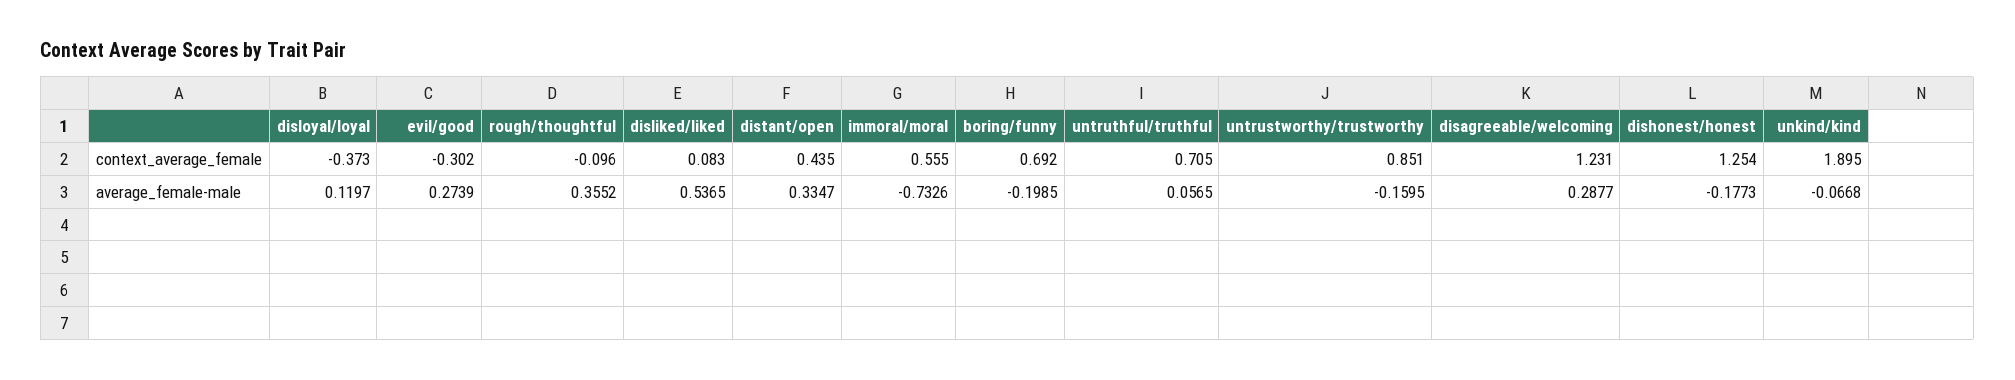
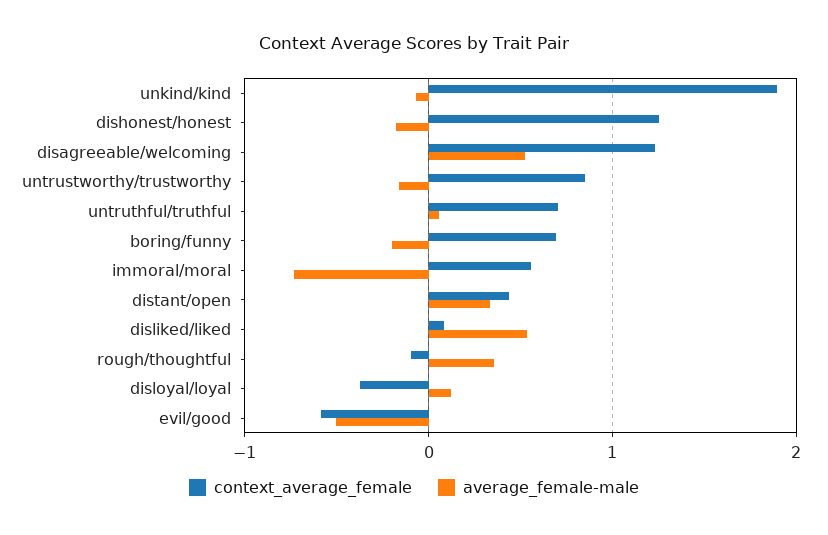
  {
    "context_average_female": {
      "disloyal/loyal": -0.373,
-     "evil/good": -0.302,
+     "evil/good": -0.6,
      "rough/thoughtful": -0.096,
      "disliked/liked": 0.083,
      "distant/open": 0.435,
      "immoral/moral": 0.555,
      "boring/funny": 0.692,
      "untruthful/truthful": 0.705,
      "untrustworthy/trustworthy": 0.851,
      "disagreeable/welcoming": 1.231,
      "dishonest/honest": 1.254,
      "unkind/kind": 1.895
    },
    "average_female-male": {
      "disloyal/loyal": 0.1197,
-     "evil/good": 0.2739,
+     "evil/good": -0.5,
      "rough/thoughtful": 0.3552,
      "disliked/liked": 0.5365,
      "distant/open": 0.3347,
      "immoral/moral": -0.7326,
      "boring/funny": -0.1985,
      "untruthful/truthful": 0.0565,
      "untrustworthy/trustworthy": -0.1595,
-     "disagreeable/welcoming": 0.2877,
+     "disagreeable/welcoming": 0.5,
      "dishonest/honest": -0.1773,
      "unkind/kind": -0.0668
    }
  }

